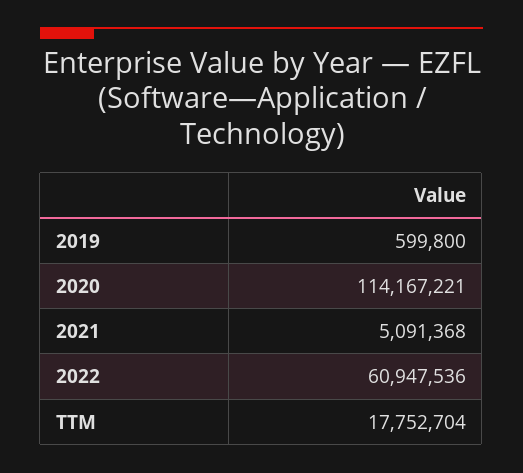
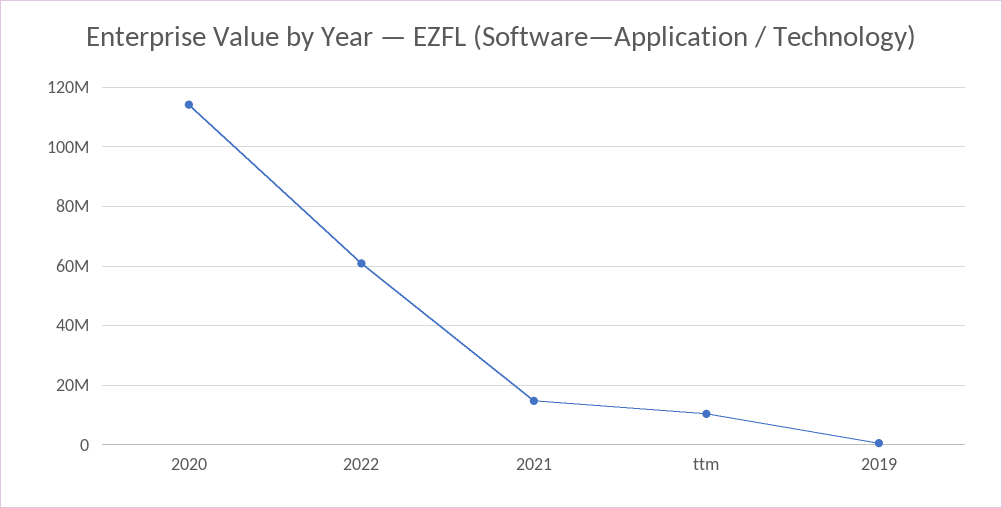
  {
    "2019": 599800,
    "2020": 114167221,
-   "2021": 5091368,
+   "2021": 15000000,
    "2022": 60947536,
-   "TTM": 17752704
+   "TTM": 10000000
  }

